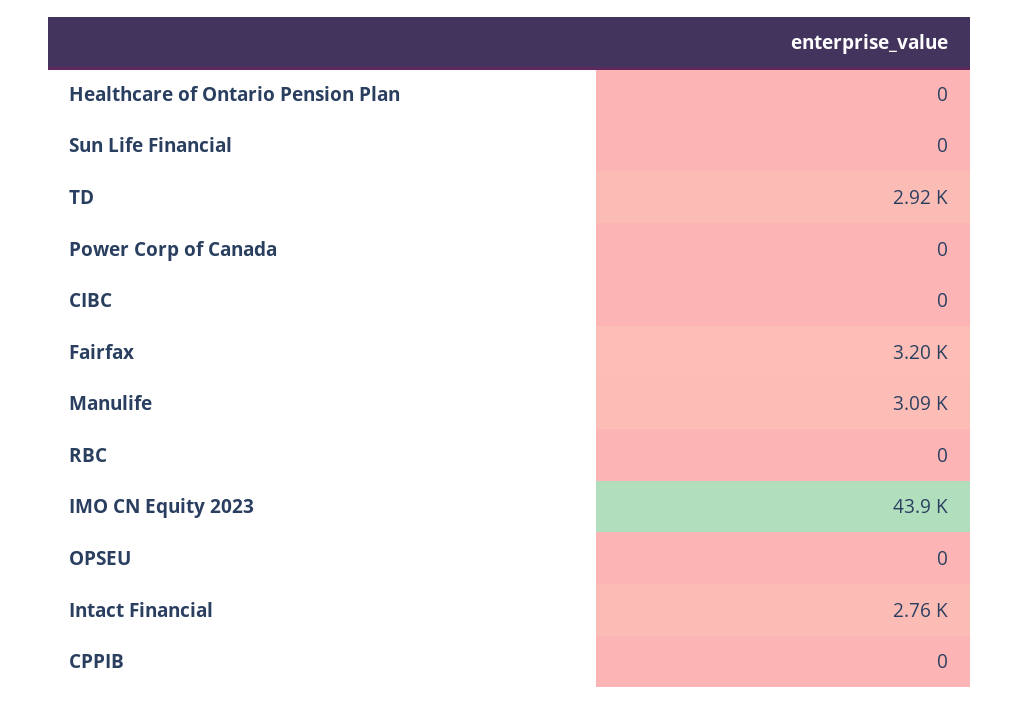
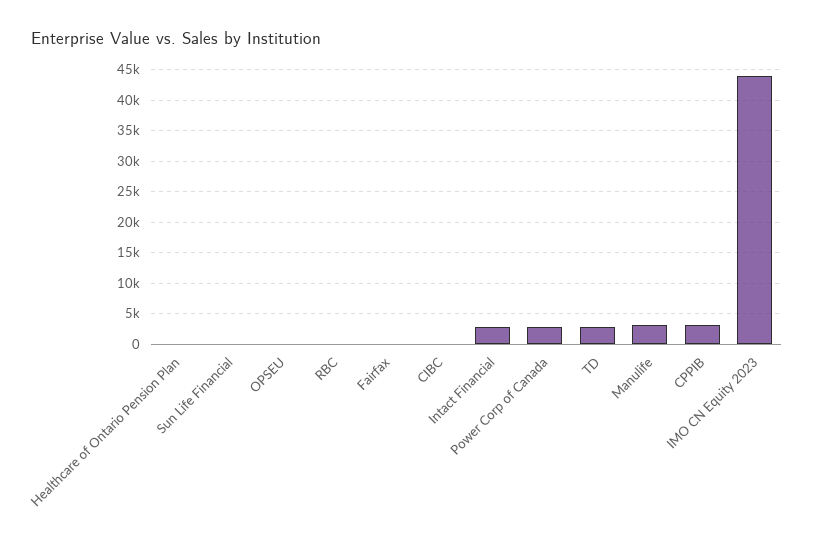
  {
    "Healthcare of Ontario Pension Plan": 0,
    "Sun Life Financial": 0,
    "TD": 2920,
-   "Power Corp of Canada": 0,
+   "Power Corp of Canada": 3000,
    "CIBC": 0,
-   "Fairfax": 3200,
+   "Fairfax": 0,
    "Manulife": 3090,
    "RBC": 0,
    "IMO CN Equity 2023": 43900,
    "OPSEU": 0,
    "Intact Financial": 2760,
-   "CPPIB": 0
+   "CPPIB": 3000
  }

